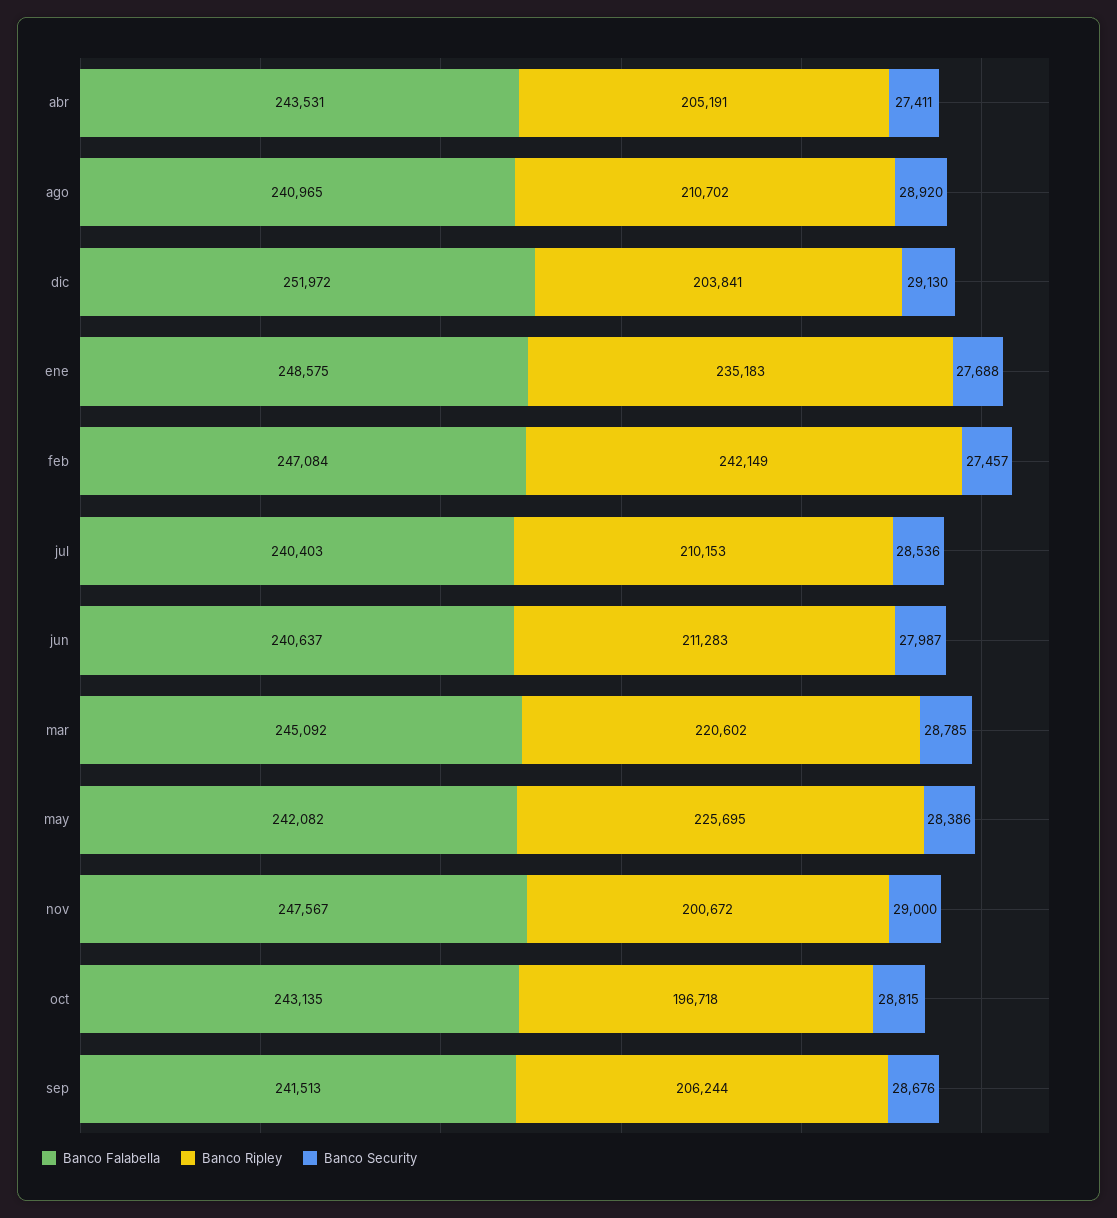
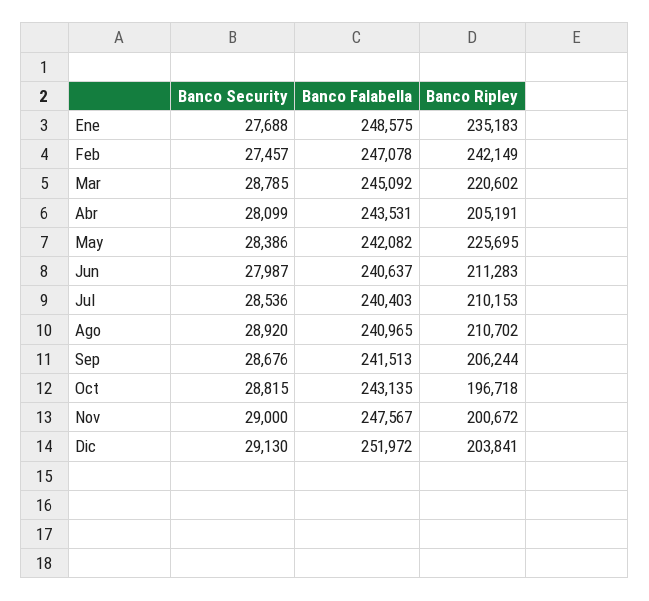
  {
    "Banco Falabella": {
      "abr": 243531,
      "ago": 240965,
      "dic": 251972,
      "ene": 248575,
-     "feb": 247084,
+     "feb": 247078,
      "jul": 240403,
      "jun": 240637,
      "mar": 245092,
      "may": 242082,
      "nov": 247567,
      "oct": 243135,
      "sep": 241513
    },
    "Banco Ripley": {
      "abr": 205191,
      "ago": 210702,
      "dic": 203841,
      "ene": 235183,
      "feb": 242149,
      "jul": 210153,
      "jun": 211283,
      "mar": 220602,
      "may": 225695,
      "nov": 200672,
      "oct": 196718,
      "sep": 206244
    },
    "Banco Security": {
-     "abr": 27411,
+     "abr": 28099,
      "ago": 28920,
      "dic": 29130,
      "ene": 27688,
      "feb": 27457,
      "jul": 28536,
      "jun": 27987,
      "mar": 28785,
      "may": 28386,
      "nov": 29000,
      "oct": 28815,
      "sep": 28676
    }
  }

